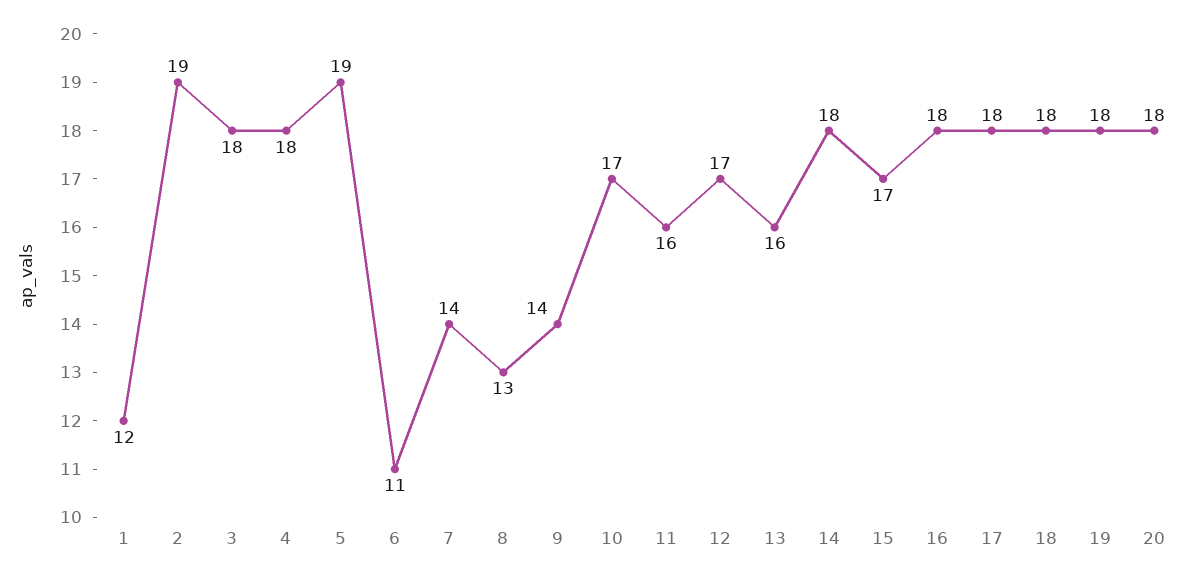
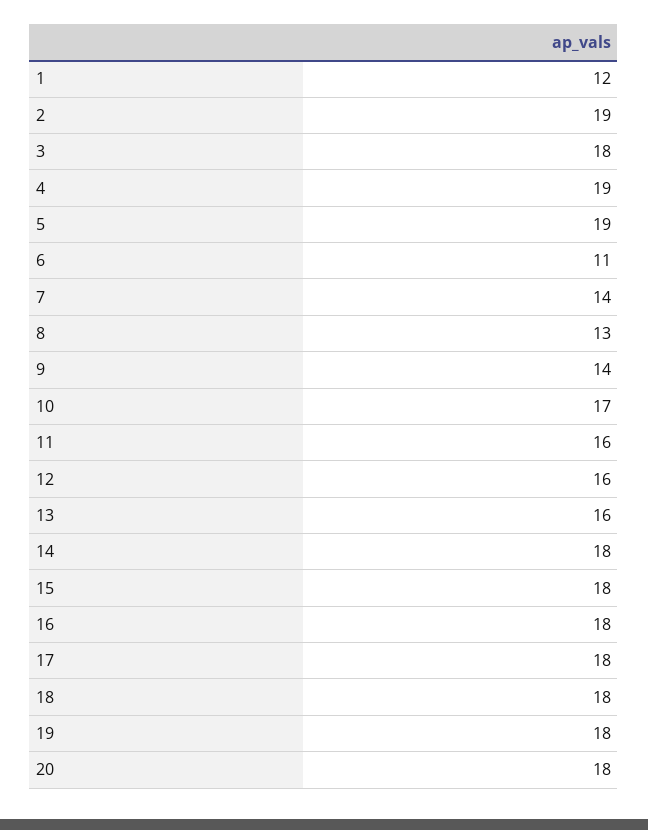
  {
    "1": 12,
    "2": 19,
    "3": 18,
-   "4": 18,
+   "4": 19,
    "5": 19,
    "6": 11,
    "7": 14,
    "8": 13,
    "9": 14,
    "10": 17,
    "11": 16,
-   "12": 17,
+   "12": 16,
    "13": 16,
    "14": 18,
-   "15": 17,
+   "15": 18,
    "16": 18,
    "17": 18,
    "18": 18,
    "19": 18,
    "20": 18
  }

